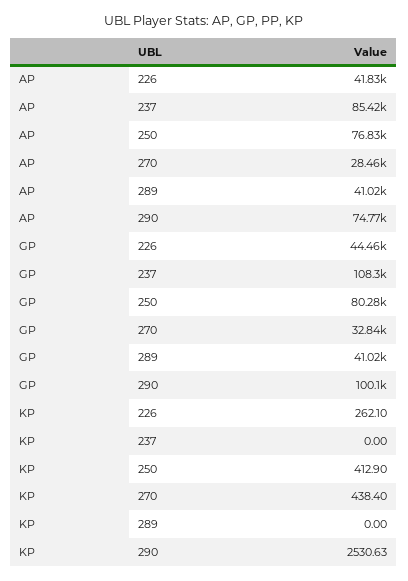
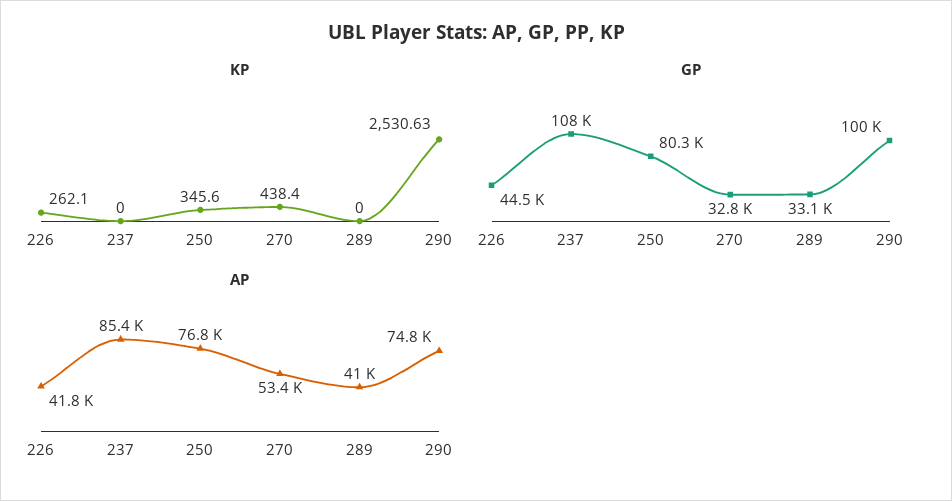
  {
    "AP": {
      "226": 41830,
      "237": 85420,
      "250": 76830,
-     "270": 28460,
+     "270": 53400,
      "289": 41020,
      "290": 74770
    },
    "GP": {
      "226": 44460,
      "237": 108300,
      "250": 80280,
      "270": 32840,
-     "289": 41020,
+     "289": 33100,
      "290": 100100
    },
    "KP": {
      "226": 262.1,
      "237": 0,
-     "250": 412.9,
+     "250": 345.6,
      "270": 438.4,
      "289": 0,
      "290": 2530.63
    }
  }

